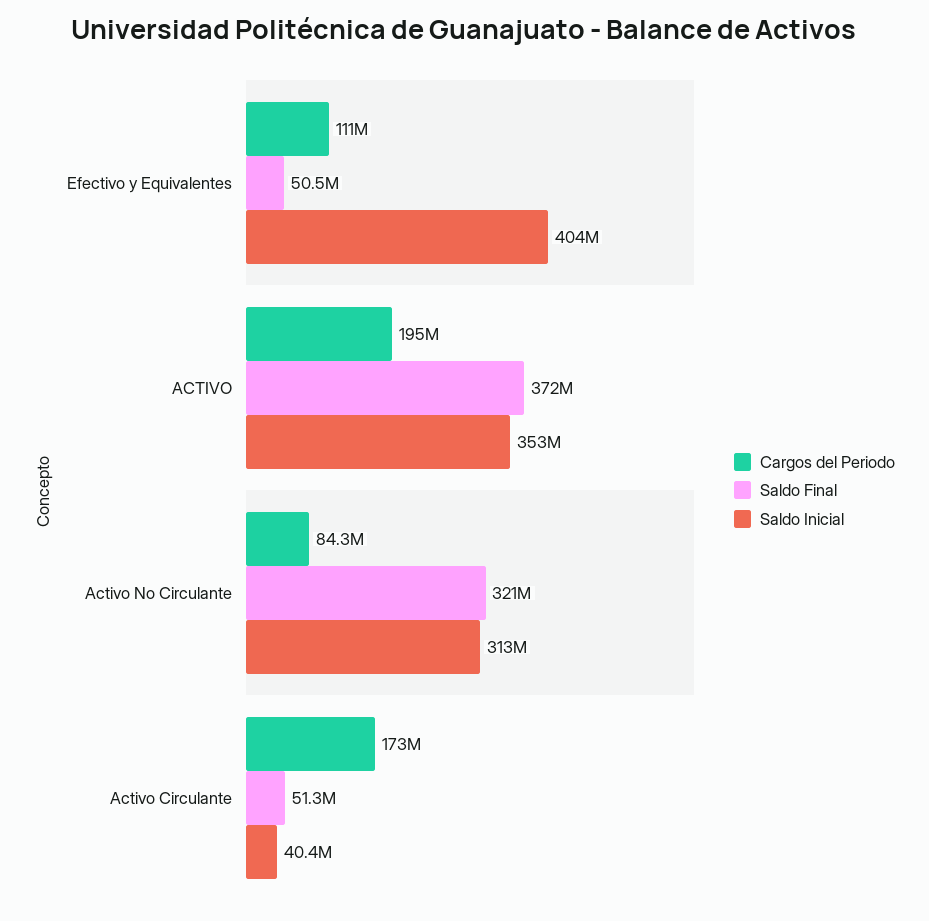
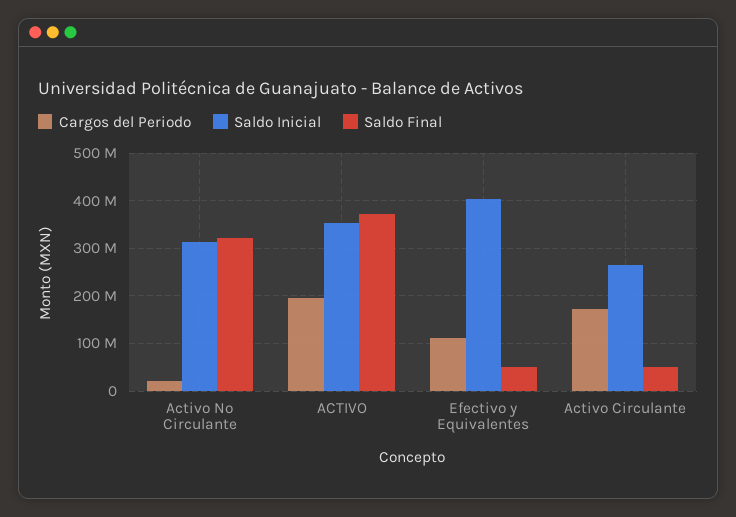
  {
    "Cargos del Periodo": {
      "Efectivo y Equivalentes": 111000000,
      "ACTIVO": 195000000,
-     "Activo No Circulante": 84300000,
+     "Activo No Circulante": 20000000,
      "Activo Circulante": 173000000
    },
    "Saldo Final": {
      "Efectivo y Equivalentes": 50500000,
      "ACTIVO": 372000000,
      "Activo No Circulante": 321000000,
      "Activo Circulante": 51300000
    },
    "Saldo Inicial": {
      "Efectivo y Equivalentes": 404000000,
      "ACTIVO": 353000000,
      "Activo No Circulante": 313000000,
-     "Activo Circulante": 40400000
+     "Activo Circulante": 260000000
    }
  }

